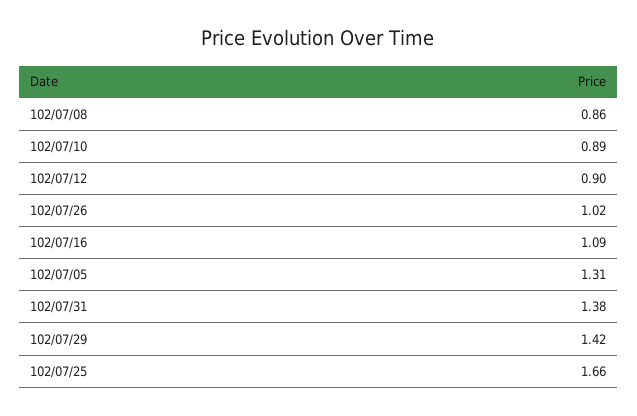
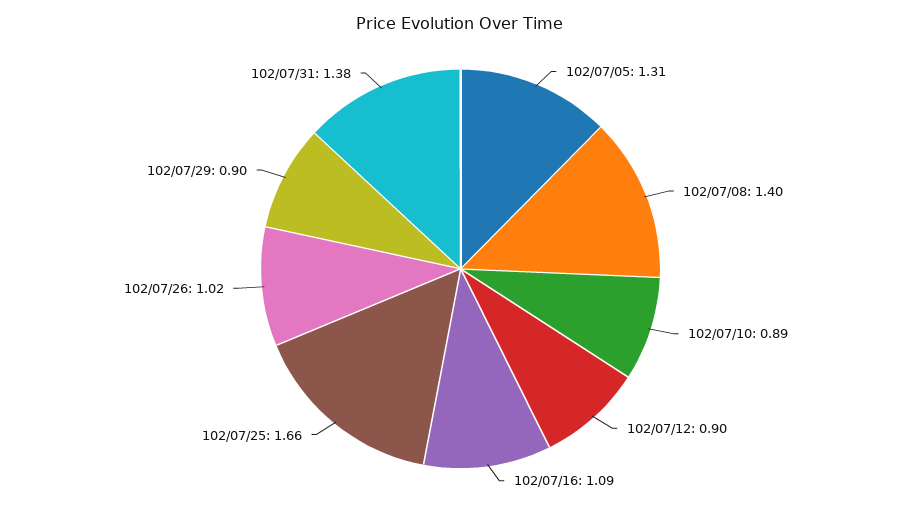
  {
-   "102/07/08": 0.86,
+   "102/07/08": 1.4,
    "102/07/10": 0.89,
    "102/07/12": 0.9,
    "102/07/26": 1.02,
    "102/07/16": 1.09,
    "102/07/05": 1.31,
    "102/07/31": 1.38,
-   "102/07/29": 1.42,
+   "102/07/29": 0.9,
    "102/07/25": 1.66
  }

